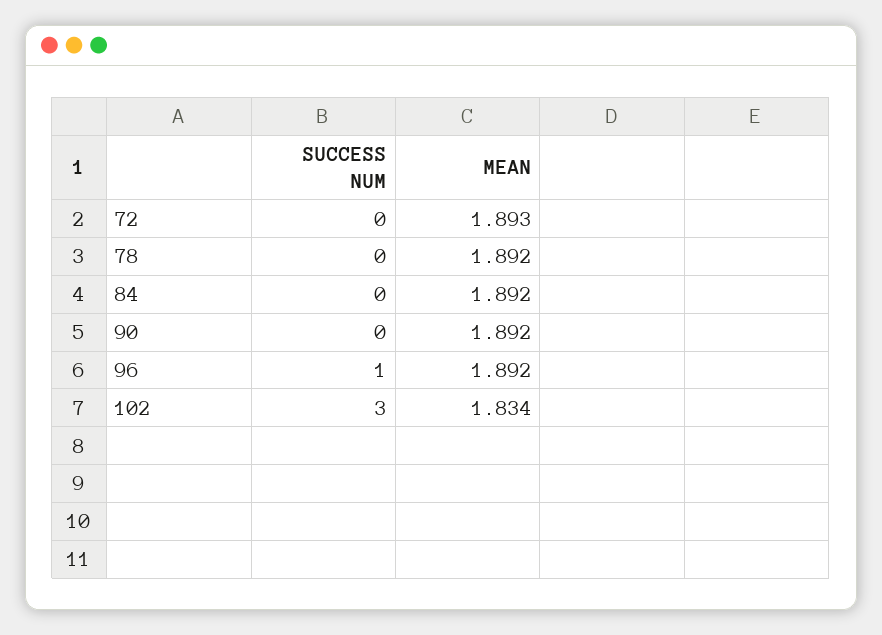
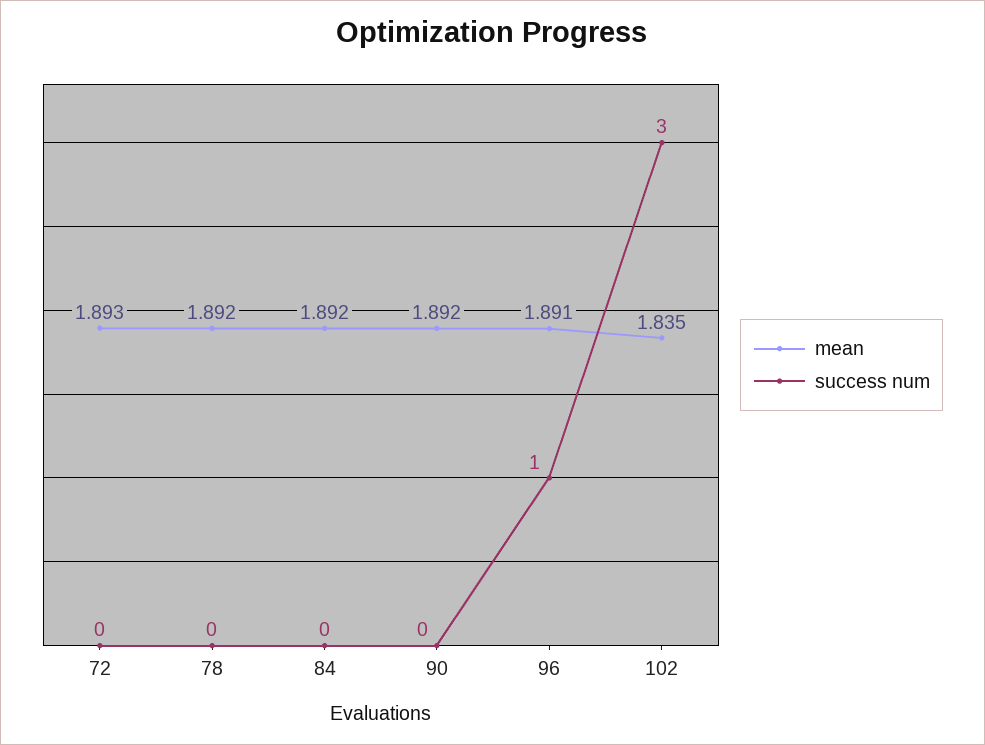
  {
    "SUCCESS NUM": {
      "72": 0,
      "78": 0,
      "84": 0,
      "90": 0,
      "96": 1,
      "102": 3
    },
    "MEAN": {
      "72": 1.893,
      "78": 1.892,
      "84": 1.892,
      "90": 1.892,
-     "96": 1.892,
+     "96": 1.891,
-     "102": 1.834
+     "102": 1.835
    }
  }

